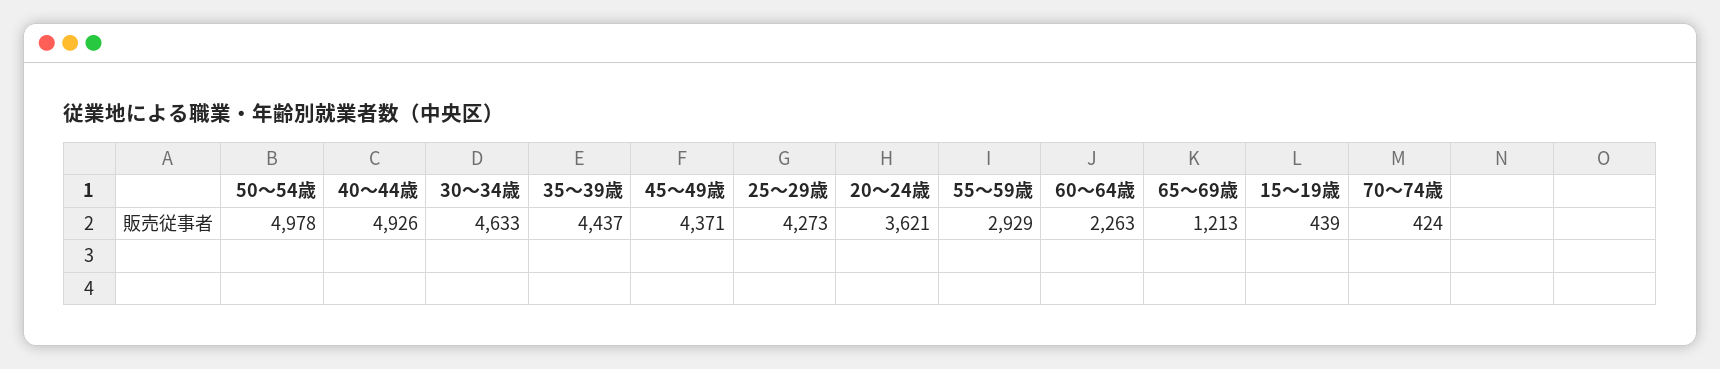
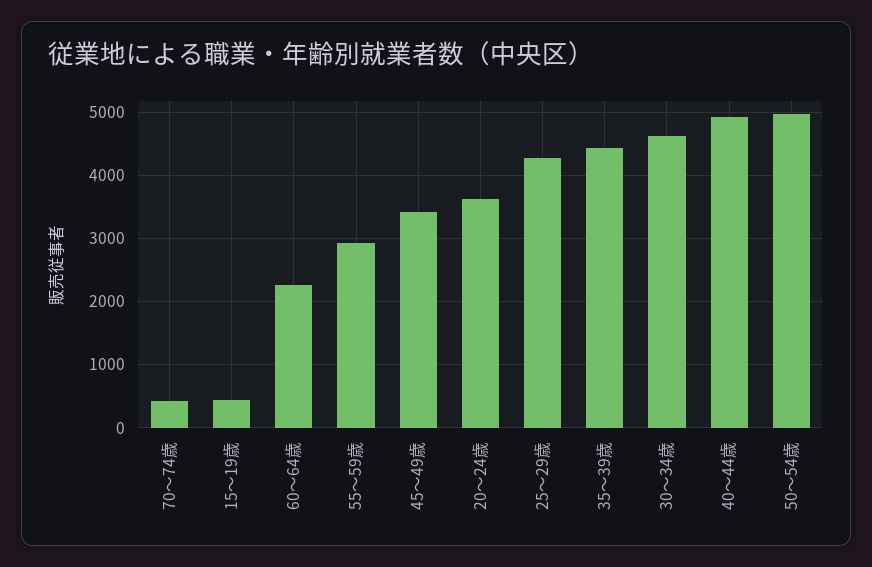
  {
    "50～54歳": 4978,
    "40～44歳": 4926,
    "30～34歳": 4633,
    "35～39歳": 4437,
-   "45～49歳": 4371,
+   "45～49歳": 3400,
    "25～29歳": 4273,
    "20～24歳": 3621,
    "55～59歳": 2929,
    "60～64歳": 2263,
-   "65～69歳": 1213,
    "15～19歳": 439,
    "70～74歳": 424
  }

